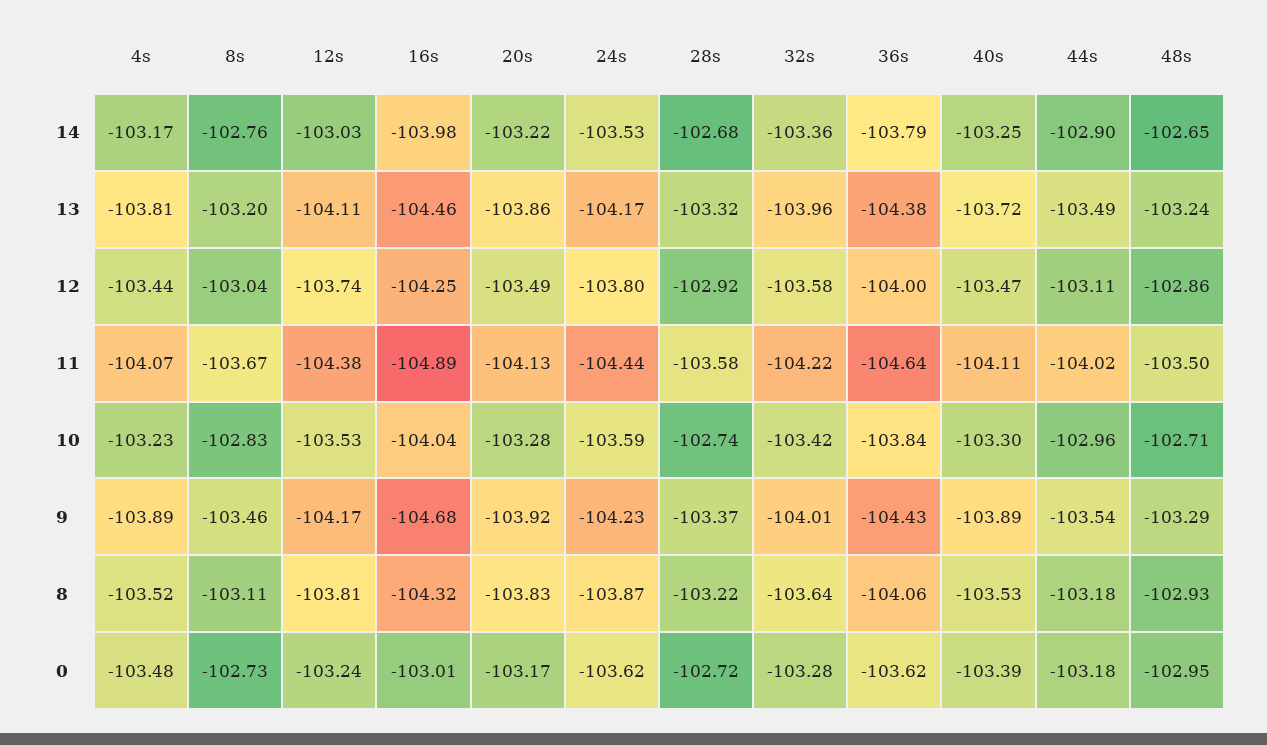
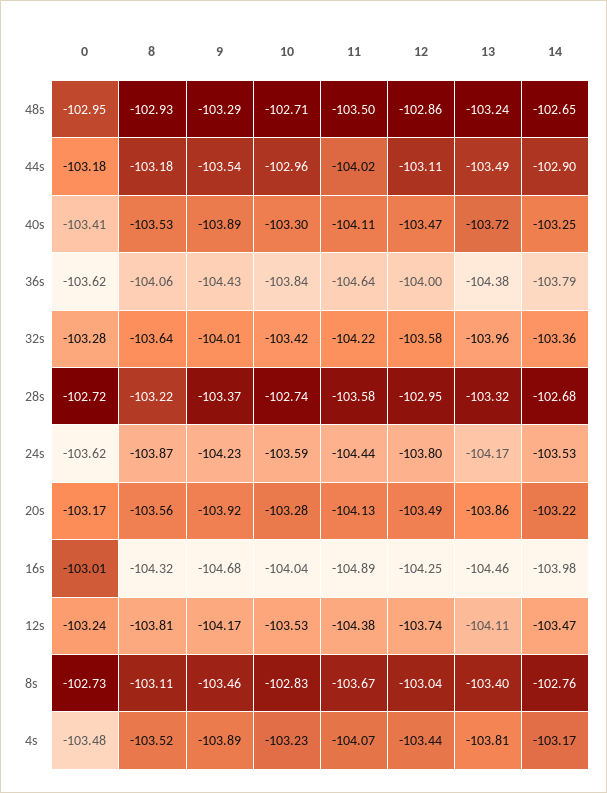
  {
    "4s": {
      "14": -103.17,
      "13": -103.81,
      "12": -103.44,
      "11": -104.07,
      "10": -103.23,
      "9": -103.89,
      "8": -103.52,
      "0": -103.48
    },
    "8s": {
      "14": -102.76,
-     "13": -103.2,
+     "13": -103.4,
      "12": -103.04,
      "11": -103.67,
      "10": -102.83,
      "9": -103.46,
      "8": -103.11,
      "0": -102.73
    },
    "12s": {
-     "14": -103.03,
+     "14": -103.47,
      "13": -104.11,
      "12": -103.74,
      "11": -104.38,
      "10": -103.53,
      "9": -104.17,
      "8": -103.81,
      "0": -103.24
    },
    "16s": {
      "14": -103.98,
      "13": -104.46,
      "12": -104.25,
      "11": -104.89,
      "10": -104.04,
      "9": -104.68,
      "8": -104.32,
      "0": -103.01
    },
    "20s": {
      "14": -103.22,
      "13": -103.86,
      "12": -103.49,
      "11": -104.13,
      "10": -103.28,
      "9": -103.92,
-     "8": -103.83,
+     "8": -103.56,
      "0": -103.17
    },
    "24s": {
      "14": -103.53,
      "13": -104.17,
      "12": -103.8,
      "11": -104.44,
      "10": -103.59,
      "9": -104.23,
      "8": -103.87,
      "0": -103.62
    },
    "28s": {
      "14": -102.68,
      "13": -103.32,
-     "12": -102.92,
+     "12": -102.95,
      "11": -103.58,
      "10": -102.74,
      "9": -103.37,
      "8": -103.22,
      "0": -102.72
    },
    "32s": {
      "14": -103.36,
      "13": -103.96,
      "12": -103.58,
      "11": -104.22,
      "10": -103.42,
      "9": -104.01,
      "8": -103.64,
      "0": -103.28
    },
    "36s": {
      "14": -103.79,
      "13": -104.38,
      "12": -104,
      "11": -104.64,
      "10": -103.84,
      "9": -104.43,
      "8": -104.06,
      "0": -103.62
    },
    "40s": {
      "14": -103.25,
      "13": -103.72,
      "12": -103.47,
      "11": -104.11,
      "10": -103.3,
      "9": -103.89,
      "8": -103.53,
-     "0": -103.39
+     "0": -103.41
    },
    "44s": {
      "14": -102.9,
      "13": -103.49,
      "12": -103.11,
      "11": -104.02,
      "10": -102.96,
      "9": -103.54,
      "8": -103.18,
      "0": -103.18
    },
    "48s": {
      "14": -102.65,
      "13": -103.24,
      "12": -102.86,
      "11": -103.5,
      "10": -102.71,
      "9": -103.29,
      "8": -102.93,
      "0": -102.95
    }
  }

